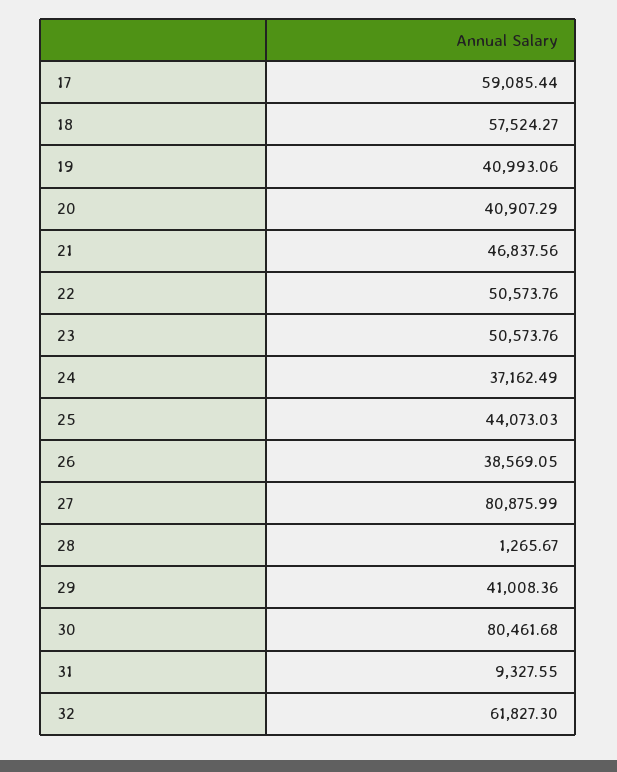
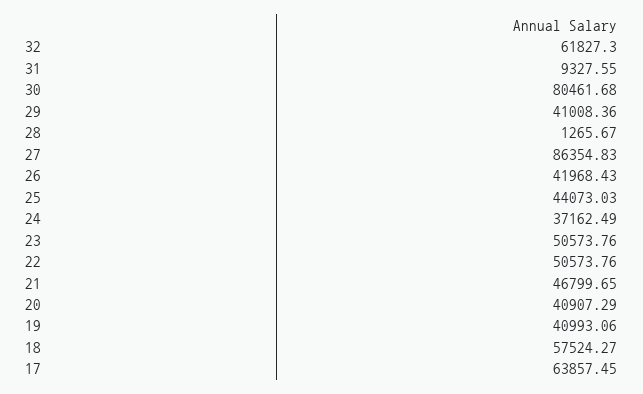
  {
-   "17": 59085.44,
+   "17": 63857.45,
    "18": 57524.27,
    "19": 40993.06,
    "20": 40907.29,
-   "21": 46837.56,
+   "21": 46799.65,
    "22": 50573.76,
    "23": 50573.76,
    "24": 37162.49,
    "25": 44073.03,
-   "26": 38569.05,
+   "26": 41968.43,
-   "27": 80875.99,
+   "27": 86354.83,
    "28": 1265.67,
    "29": 41008.36,
    "30": 80461.68,
    "31": 9327.55,
    "32": 61827.3
  }

